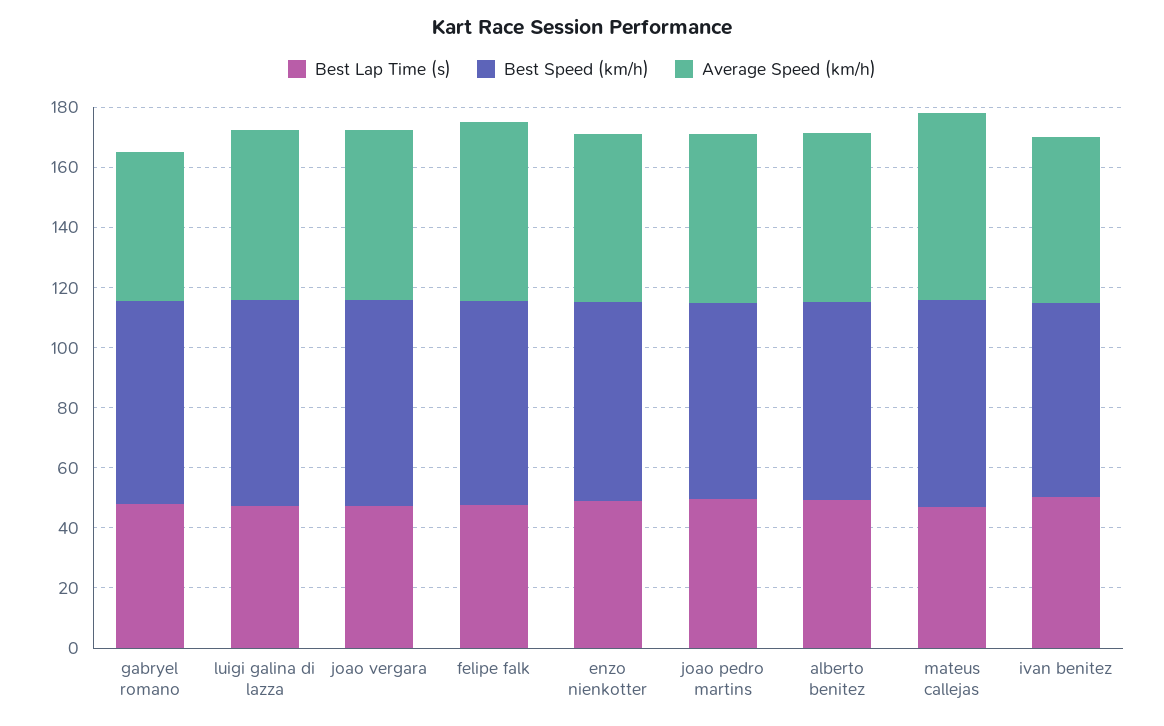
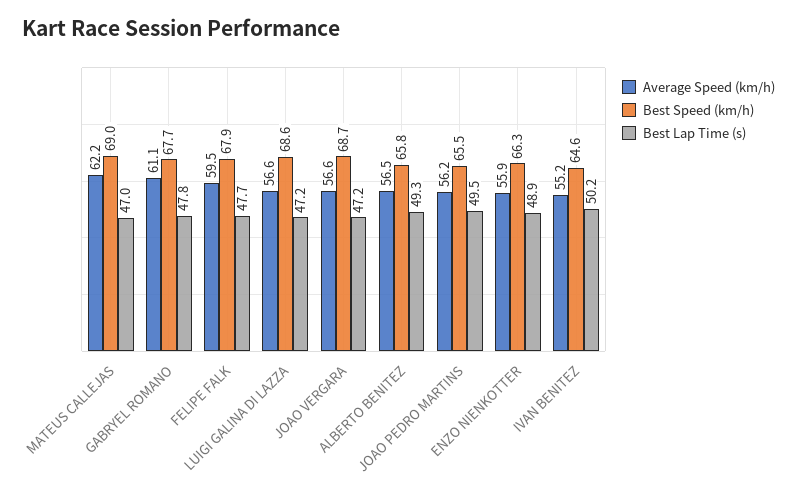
  {
    "Best Lap Time (s)": {
      "gabryel romano": 47.8,
      "luigi galina di lazza": 47.2,
      "joao vergara": 47.2,
      "felipe falk": 47.7,
      "enzo nienkotter": 48.9,
      "joao pedro martins": 49.5,
      "alberto benitez": 49.3,
      "mateus callejas": 47,
      "ivan benitez": 50.2
    },
    "Best Speed (km/h)": {
      "gabryel romano": 67.7,
      "luigi galina di lazza": 68.6,
      "joao vergara": 68.7,
      "felipe falk": 67.9,
      "enzo nienkotter": 66.3,
      "joao pedro martins": 65.5,
      "alberto benitez": 65.8,
      "mateus callejas": 69,
      "ivan benitez": 64.6
    },
    "Average Speed (km/h)": {
-     "gabryel romano": 50,
+     "gabryel romano": 61.1,
      "luigi galina di lazza": 56.6,
      "joao vergara": 56.6,
      "felipe falk": 59.5,
      "enzo nienkotter": 55.9,
      "joao pedro martins": 56.2,
      "alberto benitez": 56.5,
      "mateus callejas": 62.2,
      "ivan benitez": 55.2
    }
  }

